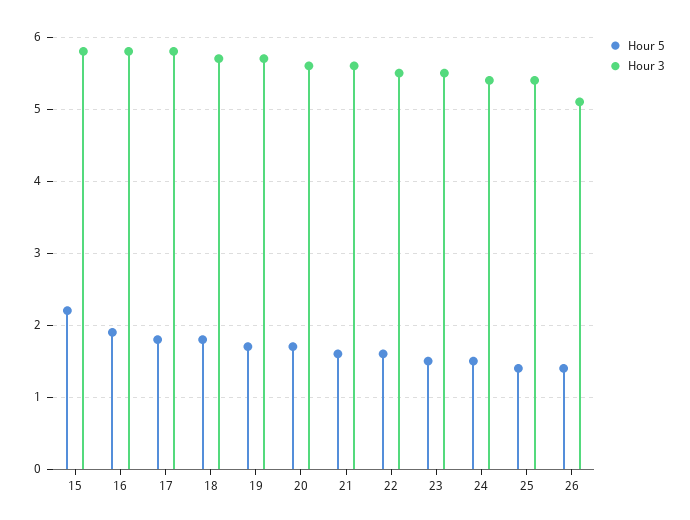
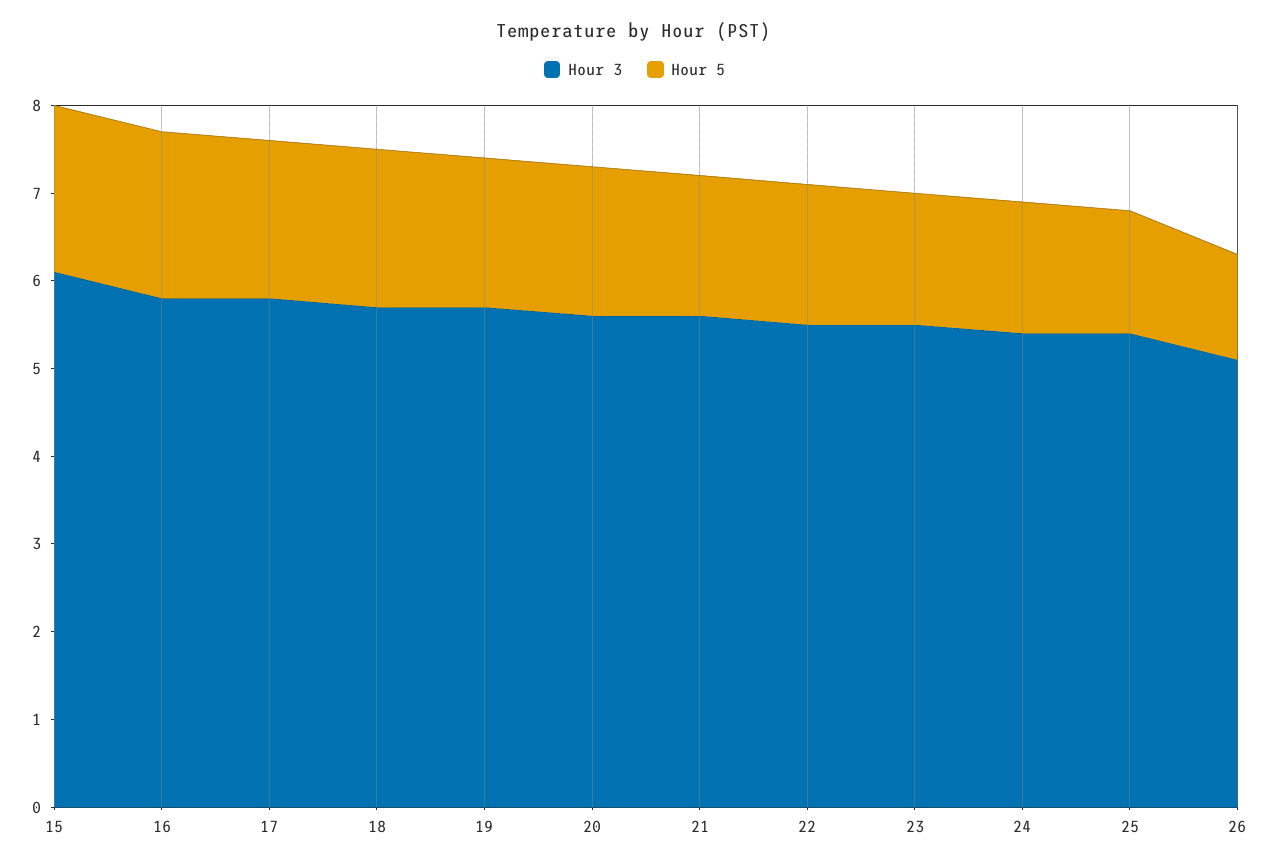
  {
    "Hour 5": {
-     "15": 2.2,
+     "15": 1.9,
      "16": 1.9,
      "17": 1.8,
      "18": 1.8,
      "19": 1.7,
      "20": 1.7,
      "21": 1.6,
      "22": 1.6,
      "23": 1.5,
      "24": 1.5,
      "25": 1.4,
-     "26": 1.4
+     "26": 1.2
    },
    "Hour 3": {
-     "15": 5.8,
+     "15": 6.1,
      "16": 5.8,
      "17": 5.8,
      "18": 5.7,
      "19": 5.7,
      "20": 5.6,
      "21": 5.6,
      "22": 5.5,
      "23": 5.5,
      "24": 5.4,
      "25": 5.4,
      "26": 5.1
    }
  }

